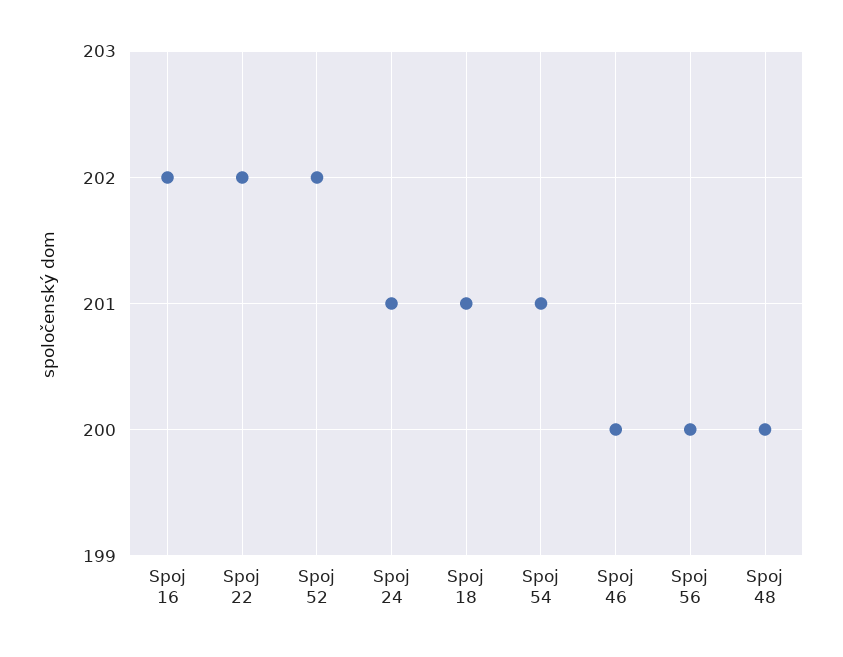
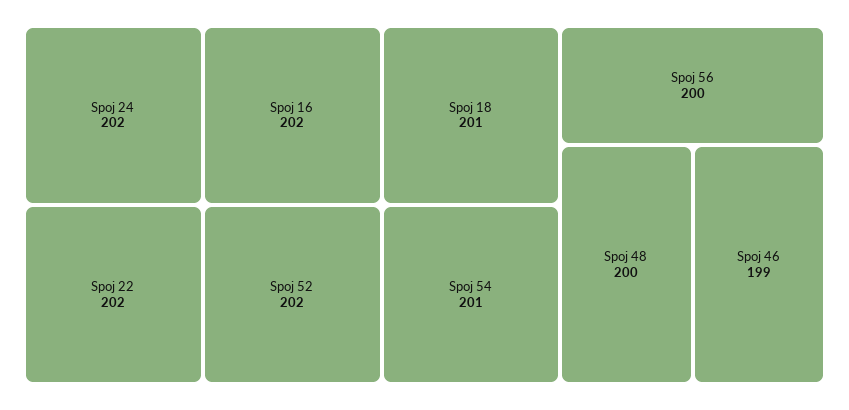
  {
    "Spoj 16": 202,
    "Spoj 22": 202,
    "Spoj 52": 202,
-   "Spoj 24": 201,
+   "Spoj 24": 202,
    "Spoj 18": 201,
    "Spoj 54": 201,
-   "Spoj 46": 200,
+   "Spoj 46": 199,
    "Spoj 56": 200,
    "Spoj 48": 200
  }

